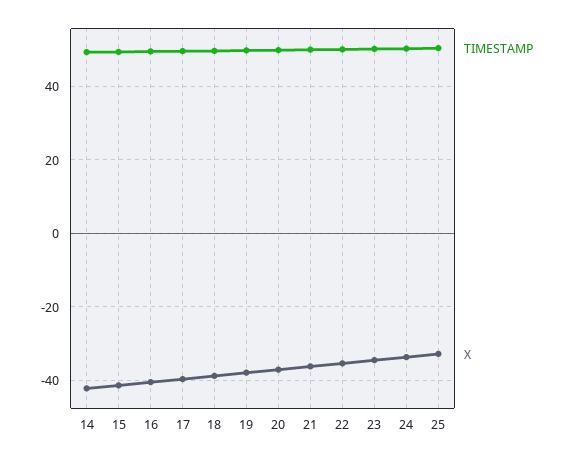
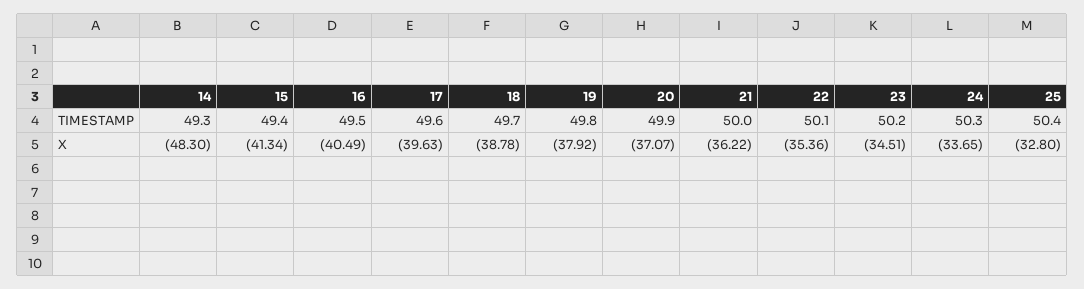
  {
    "TIMESTAMP": {
      "14": 49.3,
      "15": 49.4,
      "16": 49.5,
      "17": 49.6,
      "18": 49.7,
      "19": 49.8,
      "20": 49.9,
      "21": 50,
      "22": 50.1,
      "23": 50.2,
      "24": 50.3,
      "25": 50.4
    },
    "X": {
-     "14": -42,
+     "14": -48.3,
      "15": -41.34,
      "16": -40.49,
      "17": -39.63,
      "18": -38.78,
      "19": -37.92,
      "20": -37.07,
      "21": -36.22,
      "22": -35.36,
      "23": -34.51,
      "24": -33.65,
      "25": -32.8
    }
  }

